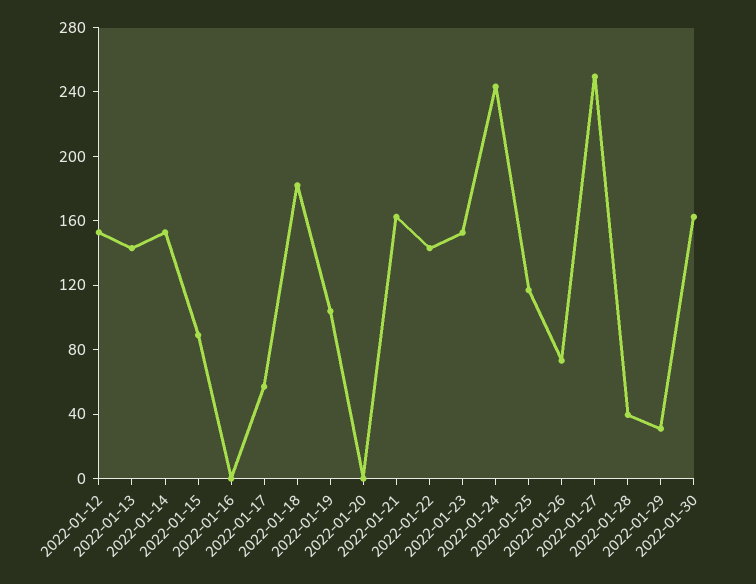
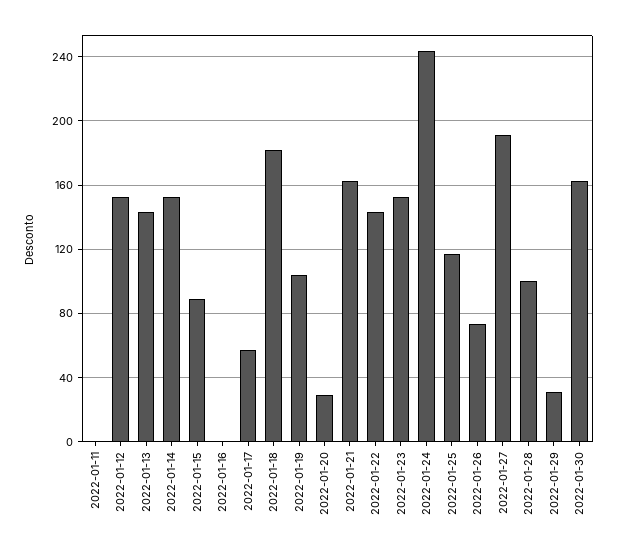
  {
    "2022-01-12": 155,
    "2022-01-13": 145,
    "2022-01-14": 155,
    "2022-01-15": 90,
    "2022-01-16": 0,
    "2022-01-17": 55,
    "2022-01-18": 180,
    "2022-01-19": 105,
-   "2022-01-20": 0,
+   "2022-01-20": 30,
    "2022-01-21": 165,
    "2022-01-22": 145,
    "2022-01-23": 155,
    "2022-01-24": 245,
    "2022-01-25": 115,
    "2022-01-26": 75,
-   "2022-01-27": 250,
+   "2022-01-27": 190,
-   "2022-01-28": 40,
+   "2022-01-28": 100,
    "2022-01-29": 30,
-   "2022-01-30": 165
+   "2022-01-30": 165,
+   "2022-01-11": 0
  }

